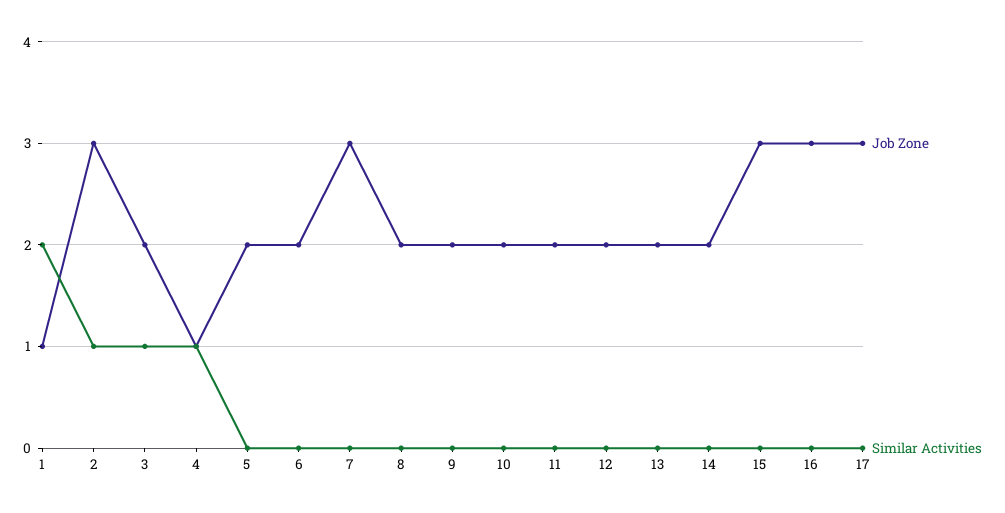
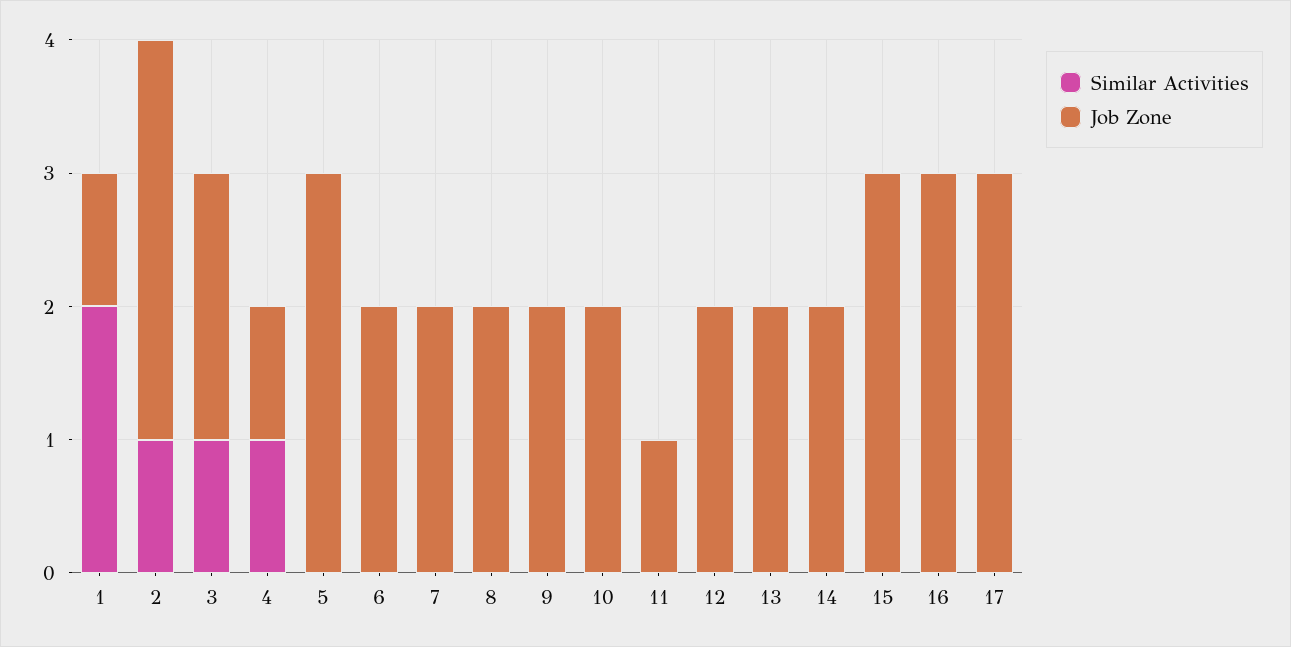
  {
    "Job Zone": {
      "1": 1,
      "2": 3,
      "3": 2,
      "4": 1,
-     "5": 2,
+     "5": 3,
      "6": 2,
-     "7": 3,
+     "7": 2,
      "8": 2,
      "9": 2,
      "10": 2,
-     "11": 2,
+     "11": 1,
      "12": 2,
      "13": 2,
      "14": 2,
      "15": 3,
      "16": 3,
      "17": 3
    },
    "Similar Activities": {
      "1": 2,
      "2": 1,
      "3": 1,
      "4": 1,
      "5": 0,
      "6": 0,
      "7": 0,
      "8": 0,
      "9": 0,
      "10": 0,
      "11": 0,
      "12": 0,
      "13": 0,
      "14": 0,
      "15": 0,
      "16": 0,
      "17": 0
    }
  }

